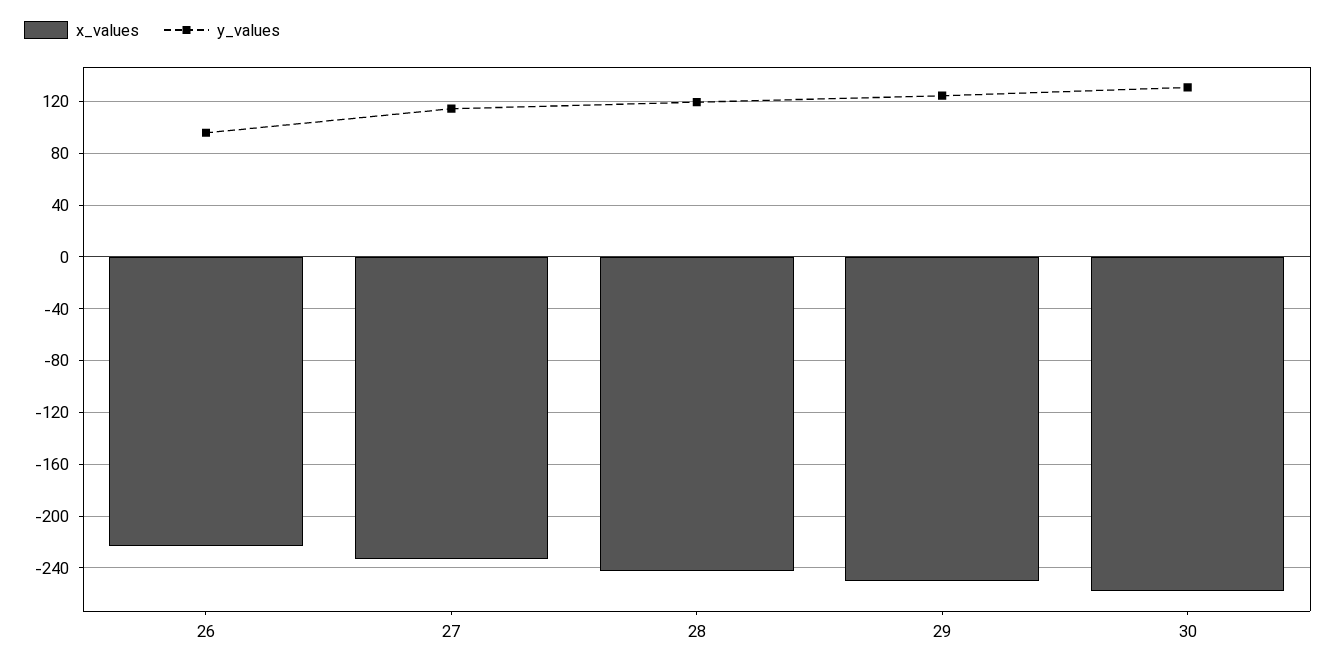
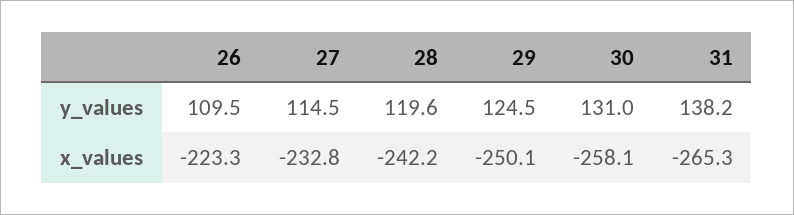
  {
    "x_values": {
      "26": -223.3,
      "27": -232.8,
      "28": -242.2,
      "29": -250.1,
-     "30": -258.1
+     "30": -258.1,
+     "31": -265.3
    },
    "y_values": {
-     "26": 95,
+     "26": 109.5,
      "27": 114.5,
      "28": 119.6,
      "29": 124.5,
-     "30": 131
+     "30": 131,
+     "31": 138.2
    }
  }

